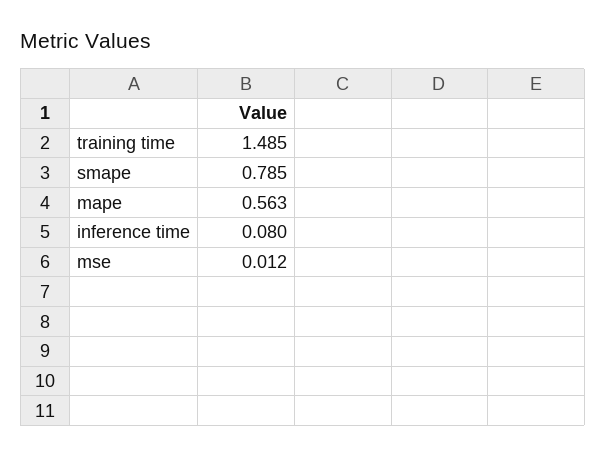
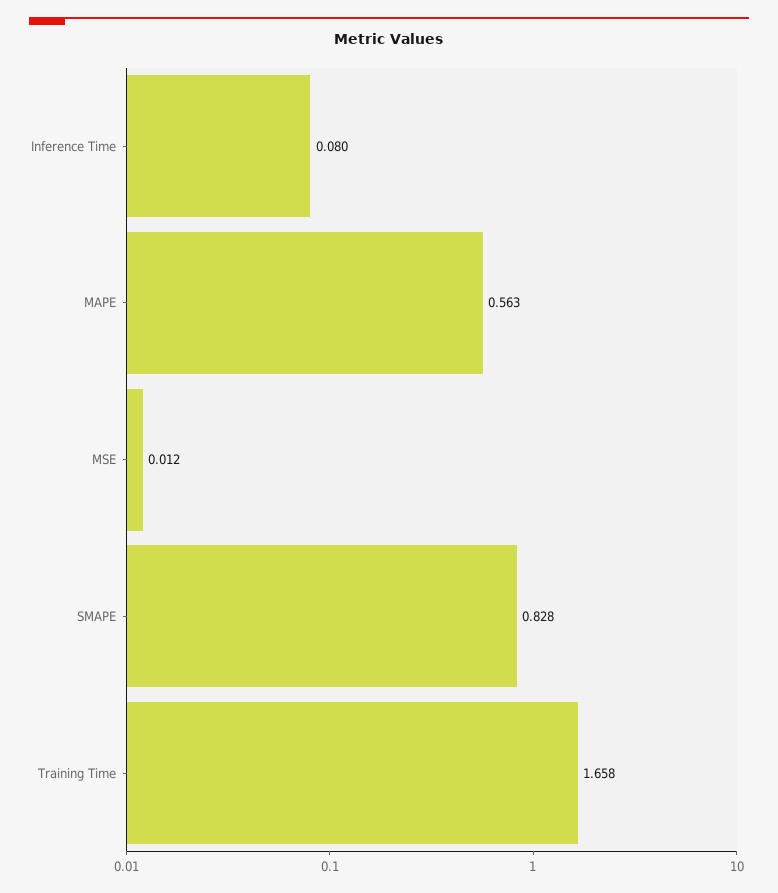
  {
-   "training time": 1.485,
+   "training time": 1.658,
-   "smape": 0.785,
+   "smape": 0.828,
    "mape": 0.563,
    "inference time": 0.08,
    "mse": 0.012
  }

